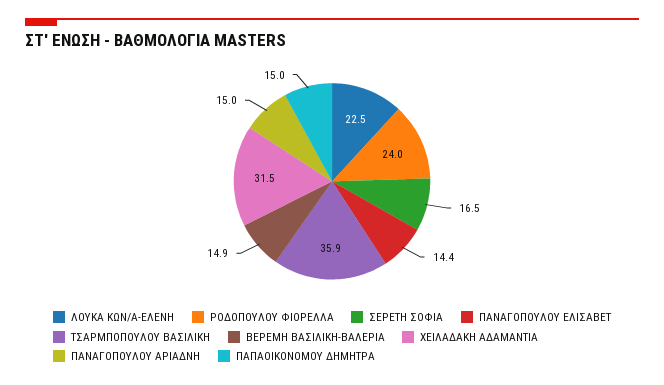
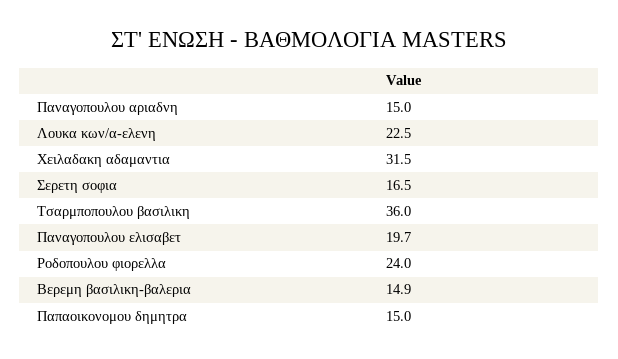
  {
    "ΛΟΥΚΑ ΚΩΝ/Α-ΕΛΕΝΗ": 22.5,
    "ΡΟΔΟΠΟΥΛΟΥ ΦΙΟΡΕΛΛΑ": 24,
    "ΣΕΡΕΤΗ ΣΟΦΙΑ": 16.5,
-   "ΠΑΝΑΓΟΠΟΥΛΟΥ ΕΛΙΣΑΒΕΤ": 14.4,
+   "ΠΑΝΑΓΟΠΟΥΛΟΥ ΕΛΙΣΑΒΕΤ": 19.7,
-   "ΤΣΑΡΜΠΟΠΟΥΛΟΥ ΒΑΣΙΛΙΚΗ": 35.9,
+   "ΤΣΑΡΜΠΟΠΟΥΛΟΥ ΒΑΣΙΛΙΚΗ": 36,
    "ΒΕΡΕΜΗ ΒΑΣΙΛΙΚΗ-ΒΑΛΕΡΙΑ": 14.9,
    "ΧΕΙΛΑΔΑΚΗ ΑΔΑΜΑΝΤΙΑ": 31.5,
    "ΠΑΝΑΓΟΠΟΥΛΟΥ ΑΡΙΑΔΝΗ": 15,
    "ΠΑΠΑΟΙΚΟΝΟΜΟΥ ΔΗΜΗΤΡΑ": 15
  }

